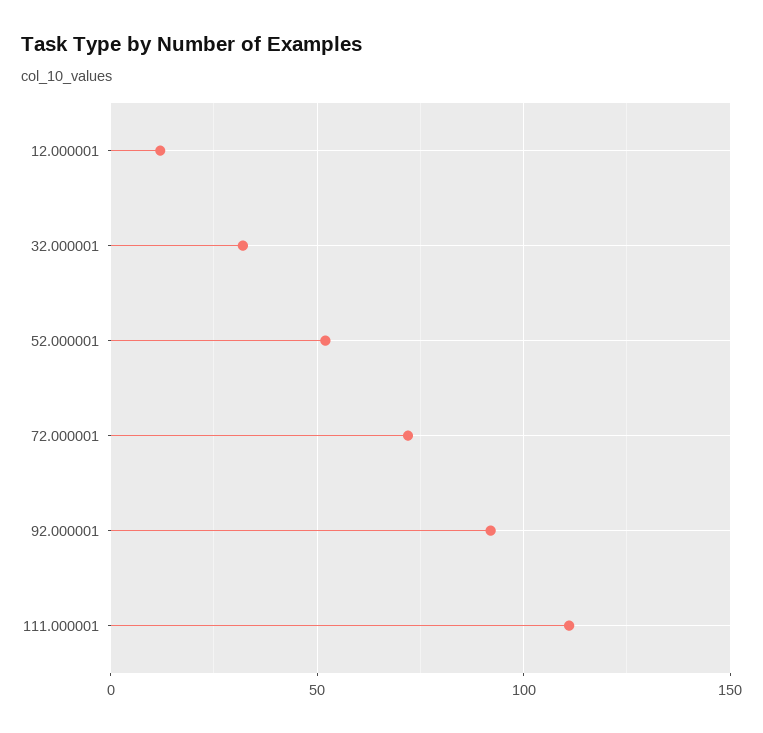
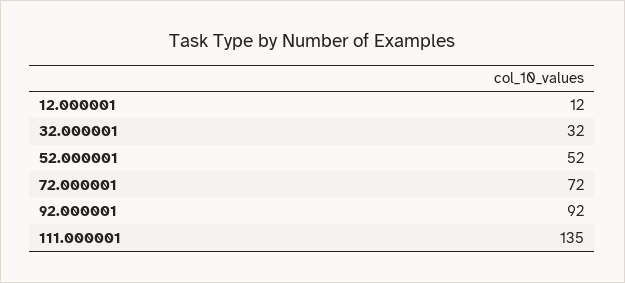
  {
    "12.000001": 12,
    "32.000001": 32,
    "52.000001": 52,
    "72.000001": 72,
    "92.000001": 92,
-   "111.000001": 110
+   "111.000001": 135
  }

